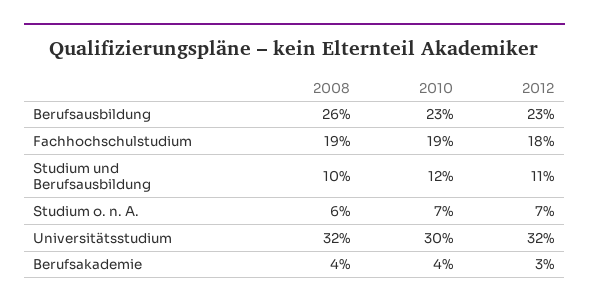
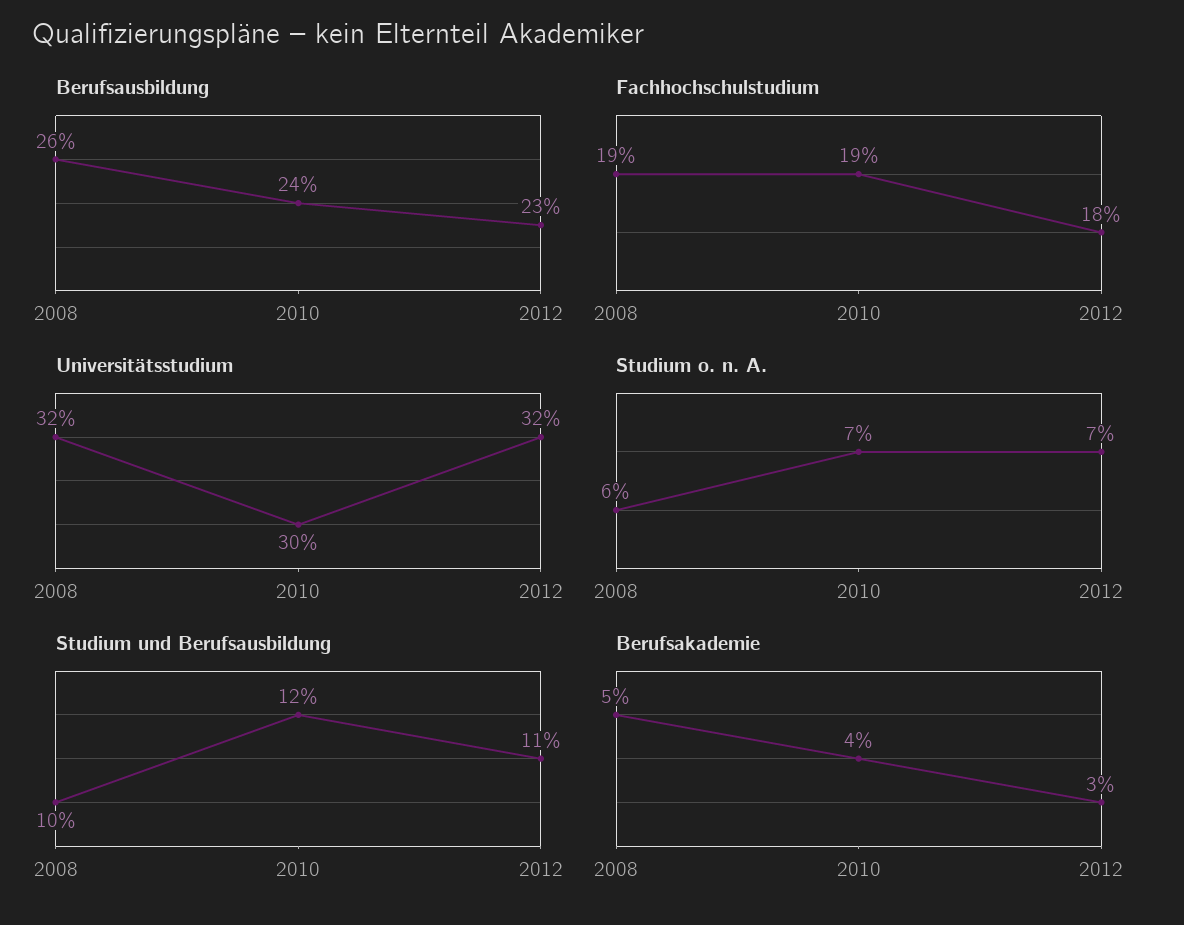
  {
    "Berufsausbildung": {
      "2008": 26,
-     "2010": 23,
+     "2010": 24,
      "2012": 23
    },
    "Fachhochschulstudium": {
      "2008": 19,
      "2010": 19,
      "2012": 18
    },
    "Studium und Berufsausbildung": {
      "2008": 10,
      "2010": 12,
      "2012": 11
    },
    "Studium o. n. A.": {
      "2008": 6,
      "2010": 7,
      "2012": 7
    },
    "Universitätsstudium": {
      "2008": 32,
      "2010": 30,
      "2012": 32
    },
    "Berufsakademie": {
-     "2008": 4,
+     "2008": 5,
      "2010": 4,
      "2012": 3
    }
  }

